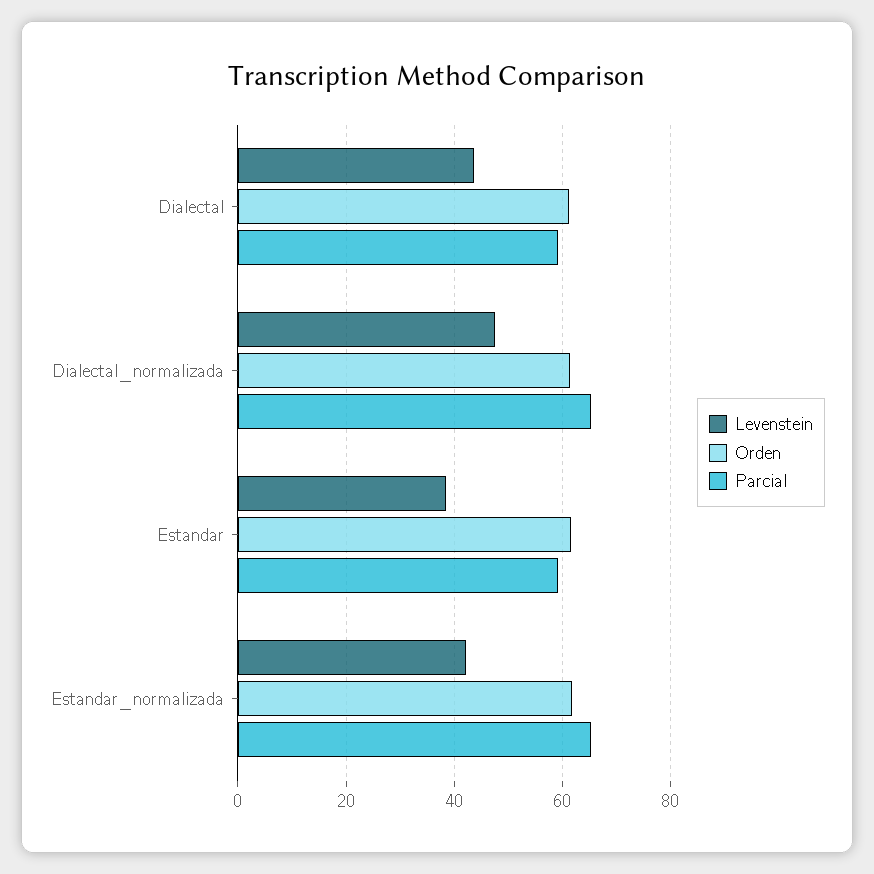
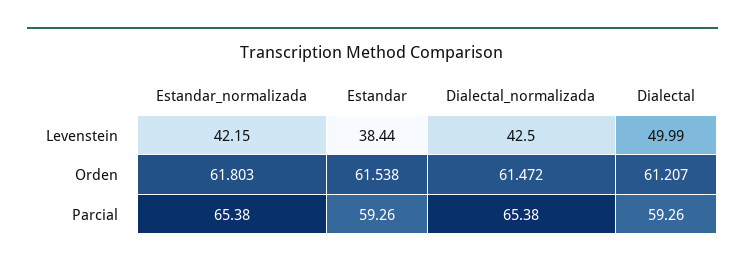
  {
    "Levenstein": {
-     "Dialectal": 44,
+     "Dialectal": 49.99,
-     "Dialectal_normalizada": 48,
+     "Dialectal_normalizada": 42.5,
      "Estandar": 38.44,
      "Estandar_normalizada": 42.15
    },
    "Orden": {
      "Dialectal": 61.207,
      "Dialectal_normalizada": 61.472,
      "Estandar": 61.538,
      "Estandar_normalizada": 61.803
    },
    "Parcial": {
      "Dialectal": 59.26,
      "Dialectal_normalizada": 65.38,
      "Estandar": 59.26,
      "Estandar_normalizada": 65.38
    }
  }

